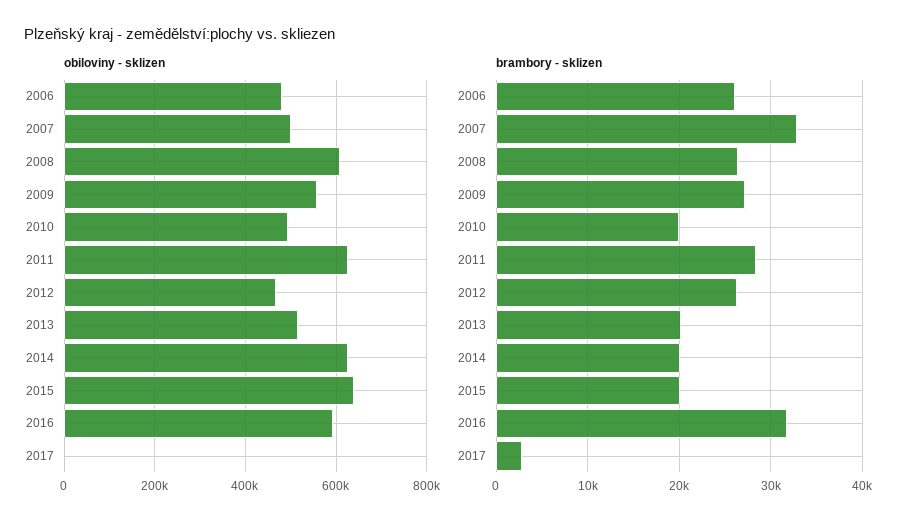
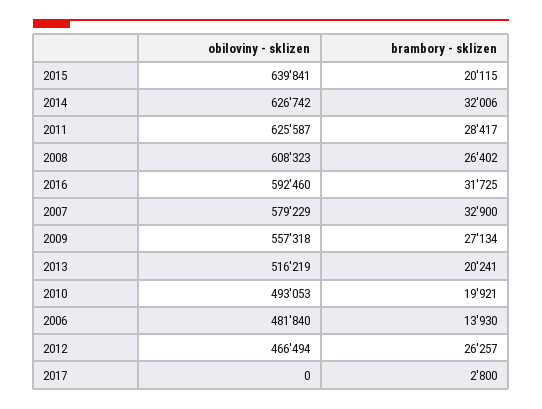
  {
    "obiloviny - sklizen": {
      "2006": 481840,
-     "2007": 500000,
+     "2007": 579229,
      "2008": 608323,
      "2009": 557318,
      "2010": 493053,
      "2011": 625587,
      "2012": 466494,
      "2013": 516219,
      "2014": 626742,
      "2015": 639841,
      "2016": 592460,
      "2017": 0
    },
    "brambory - sklizen": {
-     "2006": 26000,
+     "2006": 13930,
      "2007": 32900,
      "2008": 26402,
      "2009": 27134,
      "2010": 19921,
      "2011": 28417,
      "2012": 26257,
      "2013": 20241,
-     "2014": 20000,
+     "2014": 32006,
      "2015": 20115,
      "2016": 31725,
      "2017": 2800
    }
  }

